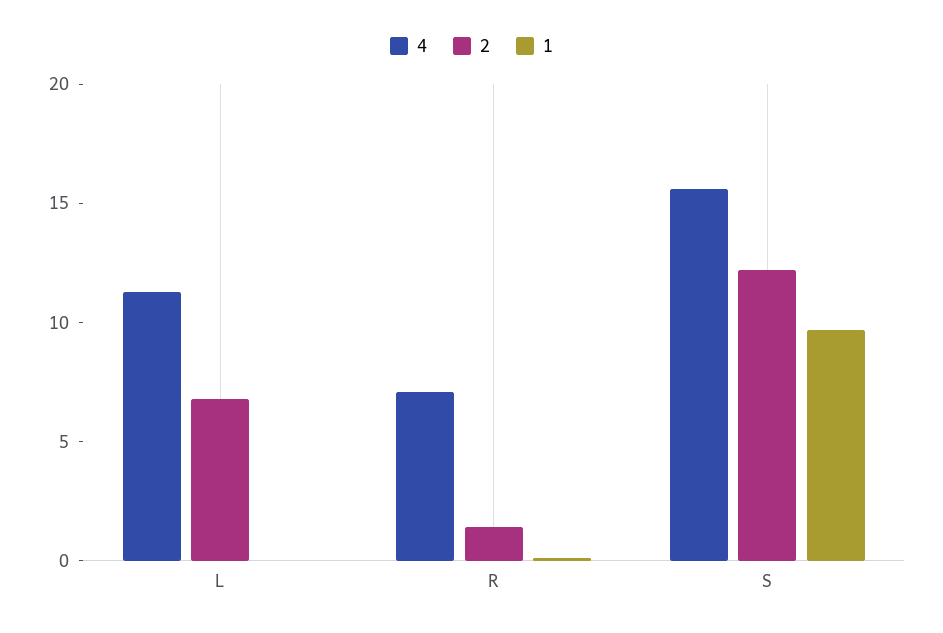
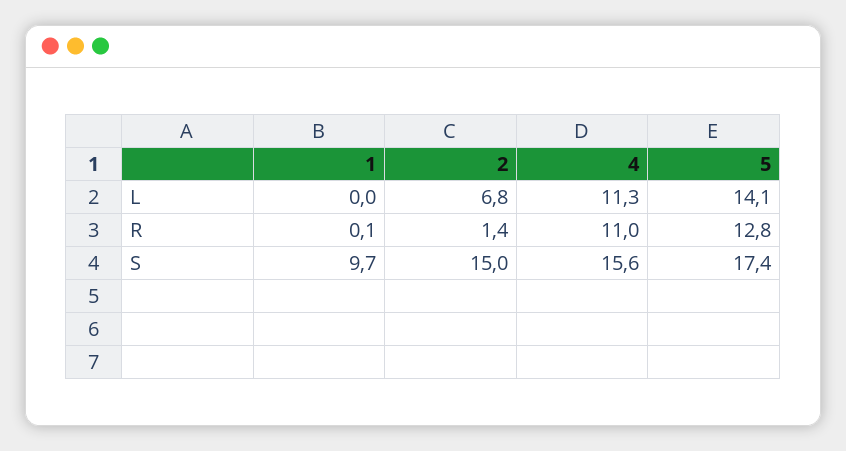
  {
    "4": {
      "L": 11.3,
-     "R": 7,
+     "R": 11,
      "S": 15.6
    },
    "2": {
      "L": 6.8,
      "R": 1.4,
-     "S": 12
+     "S": 15
    },
    "1": {
      "L": 0,
      "R": 0.1,
      "S": 9.7
-   }
+   },
+   "5": {
+     "L": 14.1,
+     "R": 12.8,
+     "S": 17.4
+   }
  }

